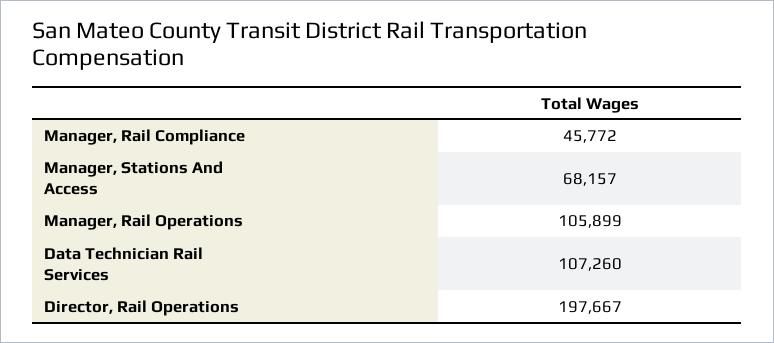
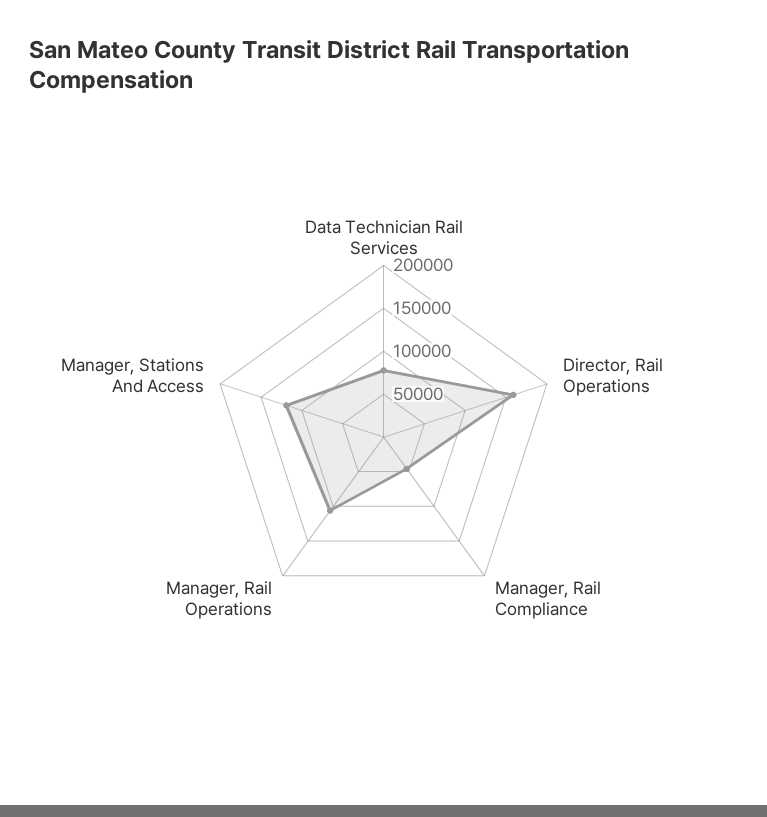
  {
    "Manager, Rail Compliance": 45772,
-   "Manager, Stations And Access": 68157,
+   "Manager, Stations And Access": 120000,
    "Manager, Rail Operations": 105899,
-   "Data Technician Rail Services": 107260,
+   "Data Technician Rail Services": 80000,
-   "Director, Rail Operations": 197667
+   "Director, Rail Operations": 160000
  }

